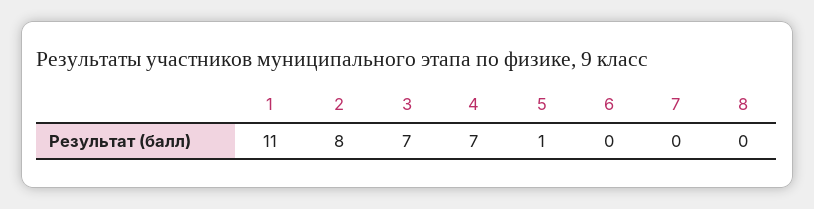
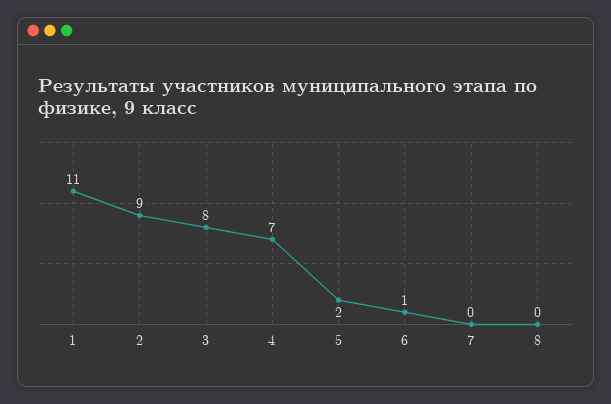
  {
    "1": 11,
-   "2": 8,
+   "2": 9,
-   "3": 7,
+   "3": 8,
    "4": 7,
-   "5": 1,
+   "5": 2,
-   "6": 0,
+   "6": 1,
    "7": 0,
    "8": 0
  }

